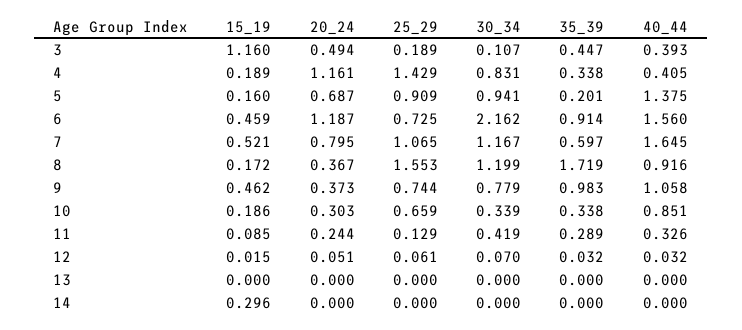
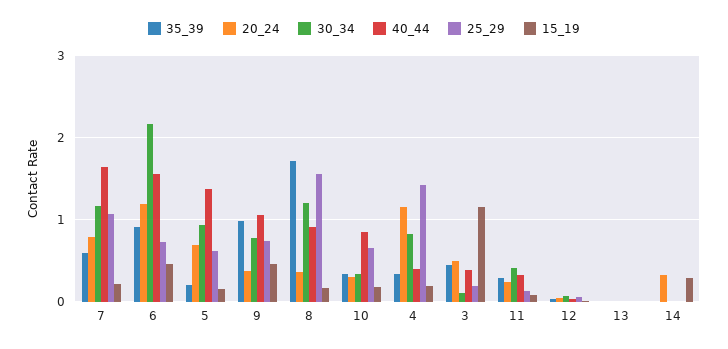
  {
    "15_19": {
      "3": 1.16,
      "4": 0.189,
      "5": 0.16,
      "6": 0.459,
-     "7": 0.521,
+     "7": 0.2,
      "8": 0.172,
      "9": 0.462,
      "10": 0.186,
      "11": 0.085,
      "12": 0.015,
      "13": 0,
      "14": 0.296
    },
    "20_24": {
      "3": 0.494,
      "4": 1.161,
      "5": 0.687,
      "6": 1.187,
      "7": 0.795,
      "8": 0.367,
      "9": 0.373,
      "10": 0.303,
      "11": 0.244,
      "12": 0.051,
      "13": 0,
-     "14": 0
+     "14": 0.3
    },
    "25_29": {
      "3": 0.189,
      "4": 1.429,
-     "5": 0.909,
+     "5": 0.6,
      "6": 0.725,
      "7": 1.065,
      "8": 1.553,
      "9": 0.744,
      "10": 0.659,
      "11": 0.129,
      "12": 0.061,
      "13": 0,
      "14": 0
    },
    "30_34": {
      "3": 0.107,
      "4": 0.831,
      "5": 0.941,
      "6": 2.162,
      "7": 1.167,
      "8": 1.199,
      "9": 0.779,
      "10": 0.339,
      "11": 0.419,
      "12": 0.07,
      "13": 0,
      "14": 0
    },
    "35_39": {
      "3": 0.447,
      "4": 0.338,
      "5": 0.201,
      "6": 0.914,
      "7": 0.597,
      "8": 1.719,
      "9": 0.983,
      "10": 0.338,
      "11": 0.289,
      "12": 0.032,
      "13": 0,
      "14": 0
    },
    "40_44": {
      "3": 0.393,
      "4": 0.405,
      "5": 1.375,
      "6": 1.56,
      "7": 1.645,
      "8": 0.916,
      "9": 1.058,
      "10": 0.851,
      "11": 0.326,
      "12": 0.032,
      "13": 0,
      "14": 0
    }
  }

